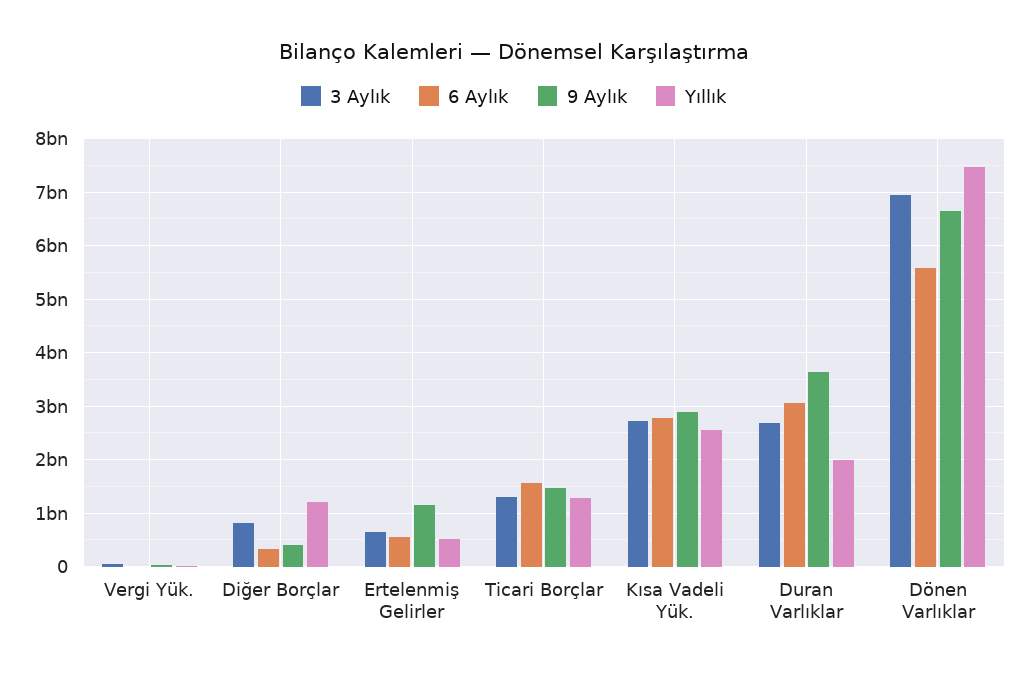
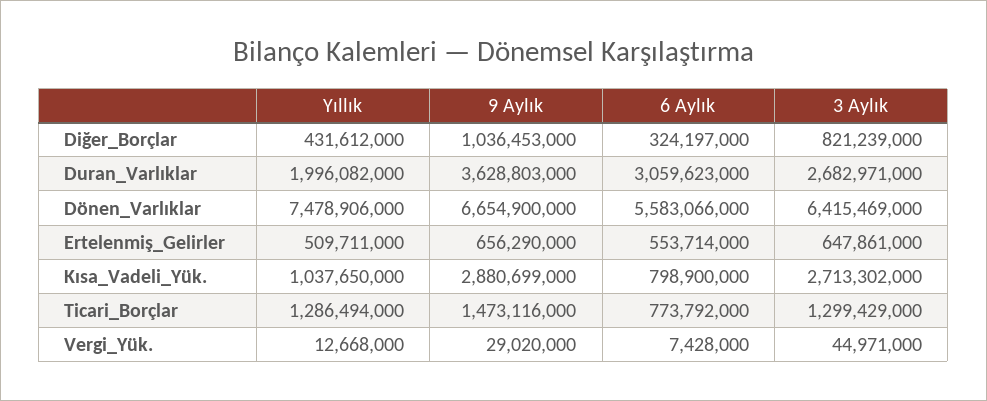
  {
    "3 Aylık": {
      "Vergi Yük.": 44971000,
      "Diğer Borçlar": 821239000,
      "Ertelenmiş Gelirler": 647861000,
      "Ticari Borçlar": 1299429000,
      "Kısa Vadeli Yük.": 2713302000,
      "Duran Varlıklar": 2682971000,
-     "Dönen Varlıklar": 7000000000
+     "Dönen Varlıklar": 6415469000
    },
    "6 Aylık": {
      "Vergi Yük.": 7428000,
      "Diğer Borçlar": 324197000,
      "Ertelenmiş Gelirler": 553714000,
-     "Ticari Borçlar": 1600000000,
+     "Ticari Borçlar": 773792000,
-     "Kısa Vadeli Yük.": 2800000000,
+     "Kısa Vadeli Yük.": 798900000,
      "Duran Varlıklar": 3059623000,
      "Dönen Varlıklar": 5583066000
    },
    "9 Aylık": {
      "Vergi Yük.": 29020000,
-     "Diğer Borçlar": 400000000,
+     "Diğer Borçlar": 1036453000,
-     "Ertelenmiş Gelirler": 1200000000,
+     "Ertelenmiş Gelirler": 656290000,
      "Ticari Borçlar": 1473116000,
      "Kısa Vadeli Yük.": 2880699000,
      "Duran Varlıklar": 3628803000,
      "Dönen Varlıklar": 6654900000
    },
    "Yıllık": {
      "Vergi Yük.": 12668000,
-     "Diğer Borçlar": 1200000000,
+     "Diğer Borçlar": 431612000,
      "Ertelenmiş Gelirler": 509711000,
      "Ticari Borçlar": 1286494000,
-     "Kısa Vadeli Yük.": 2600000000,
+     "Kısa Vadeli Yük.": 1037650000,
      "Duran Varlıklar": 1996082000,
      "Dönen Varlıklar": 7478906000
    }
  }

